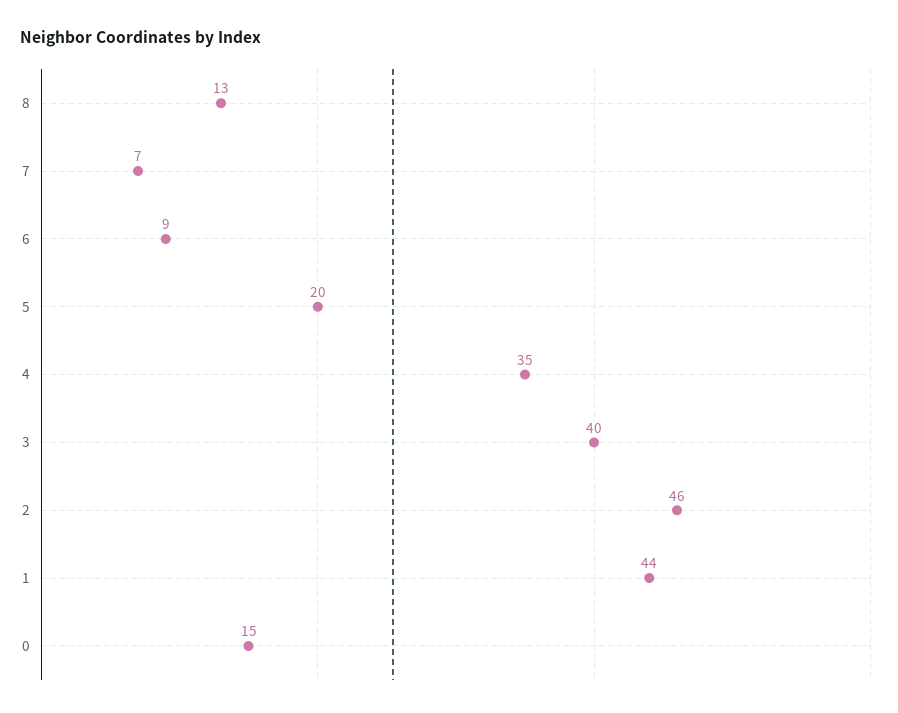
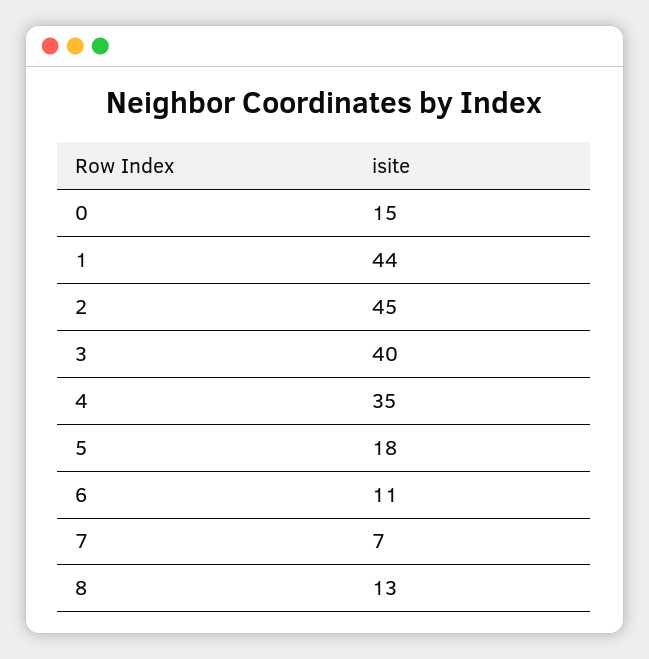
  {
    "8": 13,
    "7": 7,
-   "6": 9,
+   "6": 11,
-   "5": 20,
+   "5": 18,
    "4": 35,
    "3": 40,
-   "2": 46,
+   "2": 45,
    "1": 44,
    "0": 15
  }

